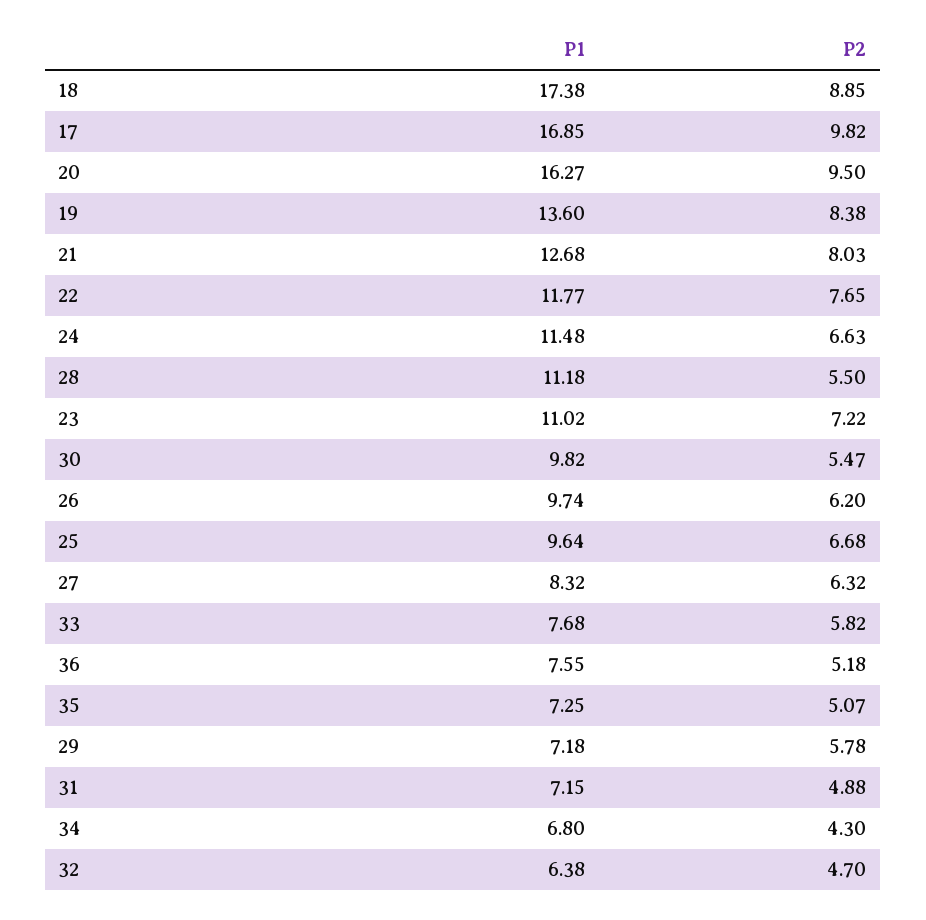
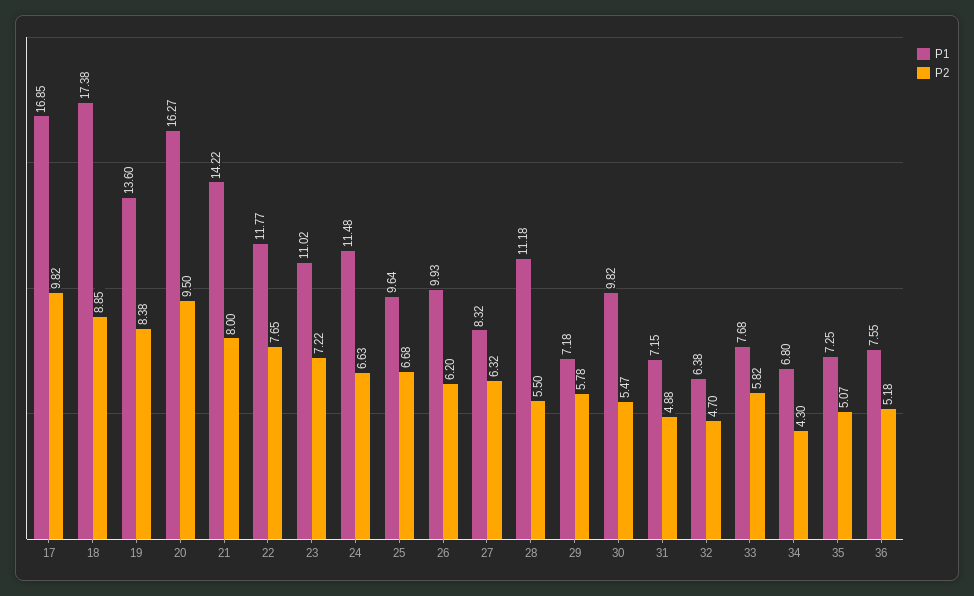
  {
    "P1": {
      "18": 17.38,
      "17": 16.85,
      "20": 16.27,
      "19": 13.6,
-     "21": 12.68,
+     "21": 14.22,
      "22": 11.77,
      "24": 11.48,
      "28": 11.18,
      "23": 11.02,
      "30": 9.82,
-     "26": 9.74,
+     "26": 9.93,
      "25": 9.64,
      "27": 8.32,
      "33": 7.68,
      "36": 7.55,
      "35": 7.25,
      "29": 7.18,
      "31": 7.15,
      "34": 6.8,
      "32": 6.38
    },
    "P2": {
      "18": 8.85,
      "17": 9.82,
      "20": 9.5,
      "19": 8.38,
-     "21": 8.03,
+     "21": 8,
      "22": 7.65,
      "24": 6.63,
      "28": 5.5,
      "23": 7.22,
      "30": 5.47,
      "26": 6.2,
      "25": 6.68,
      "27": 6.32,
      "33": 5.82,
      "36": 5.18,
      "35": 5.07,
      "29": 5.78,
      "31": 4.88,
      "34": 4.3,
      "32": 4.7
    }
  }

